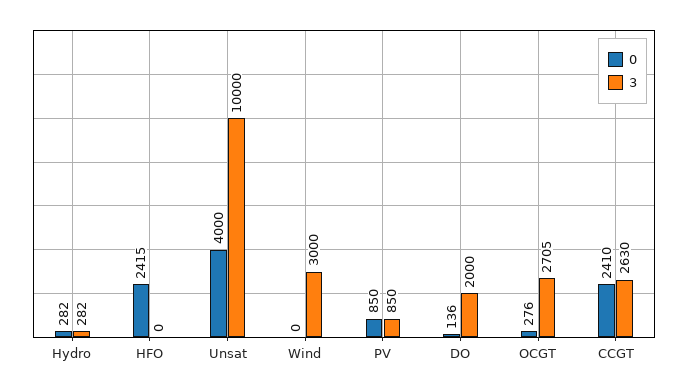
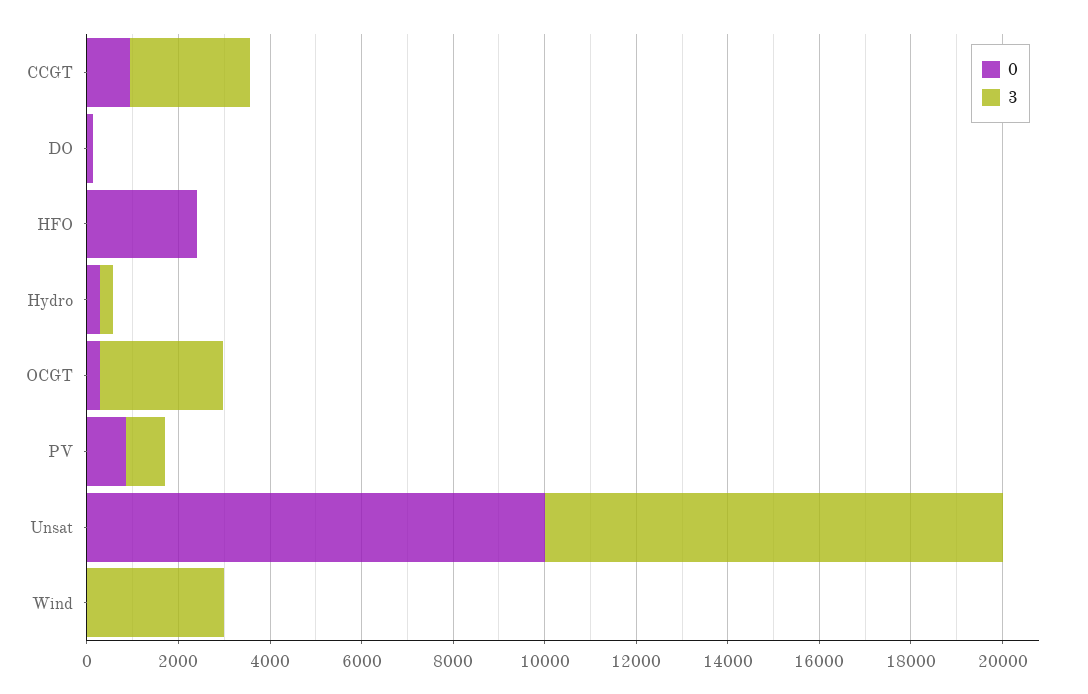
  {
    "0": {
      "Hydro": 282,
      "HFO": 2415,
-     "Unsat": 4000,
+     "Unsat": 10000,
      "Wind": 0,
      "PV": 850,
      "DO": 136,
      "OCGT": 276,
-     "CCGT": 2410
+     "CCGT": 1000
    },
    "3": {
      "Hydro": 282,
      "HFO": 0,
      "Unsat": 10000,
      "Wind": 3000,
      "PV": 850,
-     "DO": 2000,
+     "DO": 0,
      "OCGT": 2705,
      "CCGT": 2630
    }
  }

